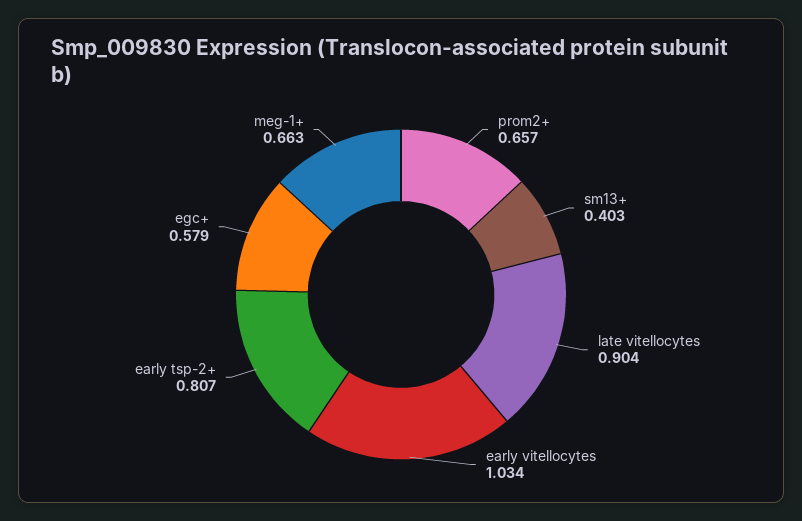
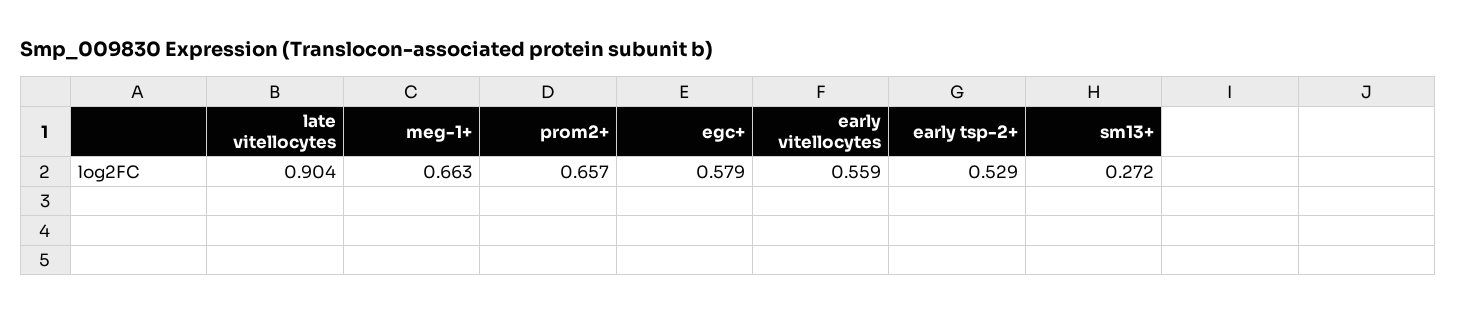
  {
    "prom2+": 0.657,
-   "sm13+": 0.403,
+   "sm13+": 0.272,
    "late vitellocytes": 0.904,
-   "early vitellocytes": 1.034,
+   "early vitellocytes": 0.559,
-   "early tsp-2+": 0.807,
+   "early tsp-2+": 0.529,
    "egc+": 0.579,
    "meg-1+": 0.663
  }

